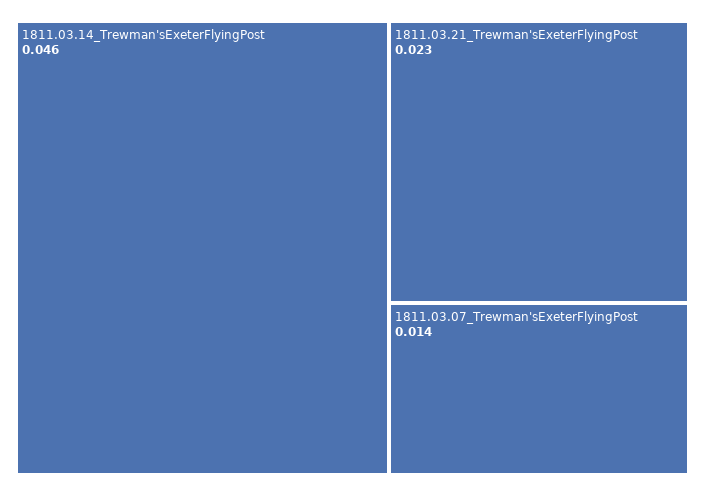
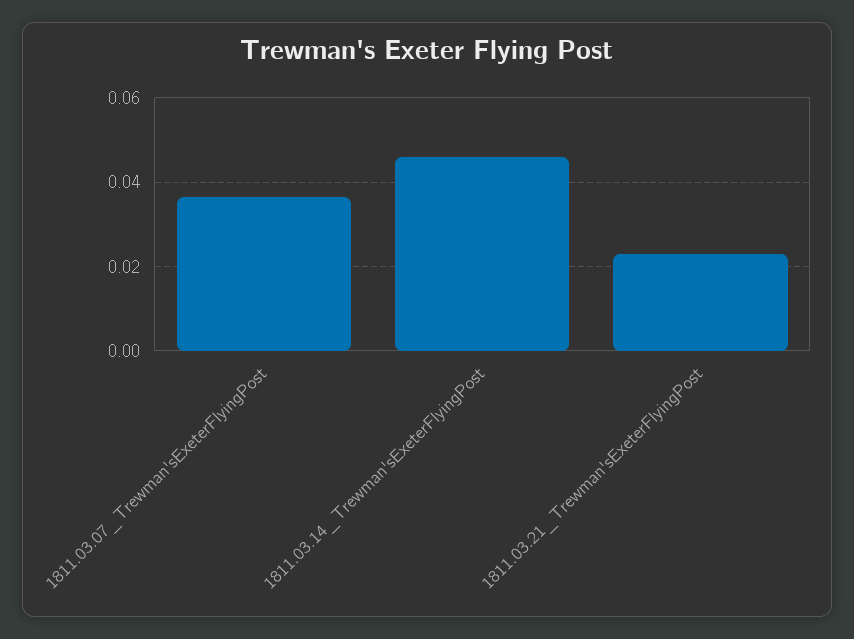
  {
    "1811.03.14_Trewman'sExeterFlyingPost": 0.046,
    "1811.03.21_Trewman'sExeterFlyingPost": 0.023,
-   "1811.03.07_Trewman'sExeterFlyingPost": 0.014
+   "1811.03.07_Trewman'sExeterFlyingPost": 0.036
  }

